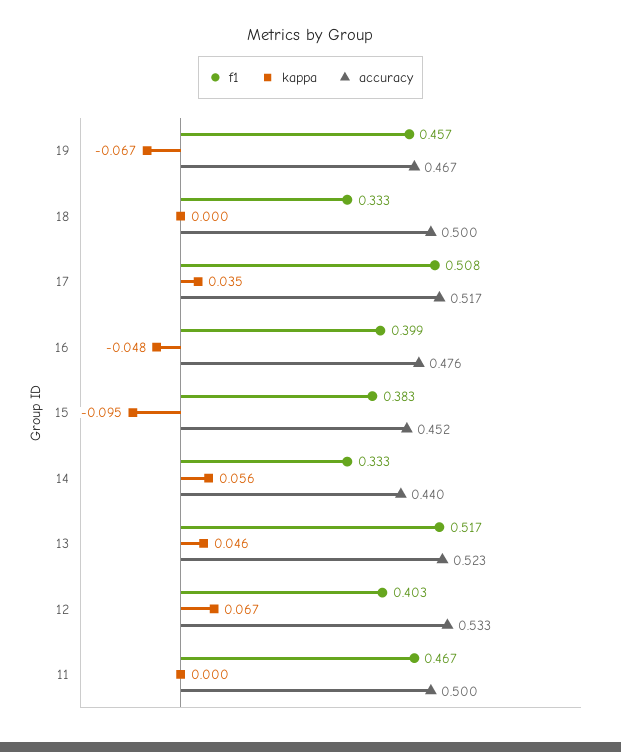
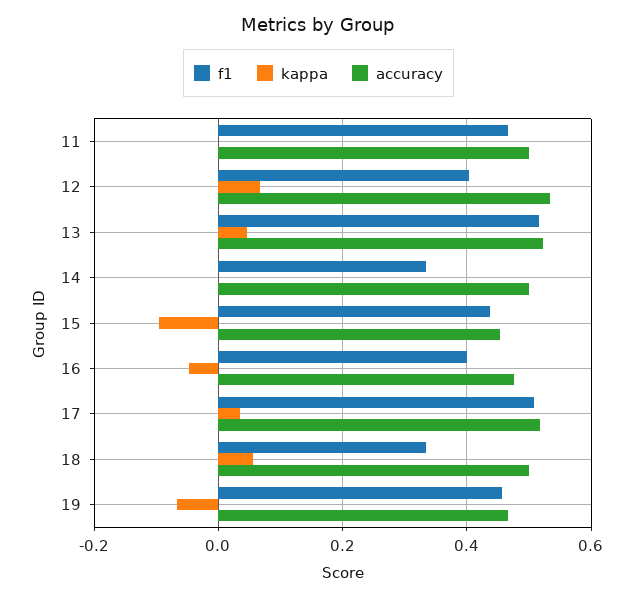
  {
    "f1": {
      "19": 0.457,
      "18": 0.333,
      "17": 0.508,
      "16": 0.399,
-     "15": 0.383,
+     "15": 0.44,
      "14": 0.333,
      "13": 0.517,
      "12": 0.403,
      "11": 0.467
    },
    "kappa": {
      "19": -0.067,
-     "18": 0,
+     "18": 0.06,
      "17": 0.035,
      "16": -0.048,
      "15": -0.095,
-     "14": 0.056,
+     "14": 0,
      "13": 0.046,
      "12": 0.067,
      "11": 0
    },
    "accuracy": {
      "19": 0.467,
      "18": 0.5,
      "17": 0.517,
      "16": 0.476,
      "15": 0.452,
-     "14": 0.44,
+     "14": 0.5,
      "13": 0.523,
      "12": 0.533,
      "11": 0.5
    }
  }

